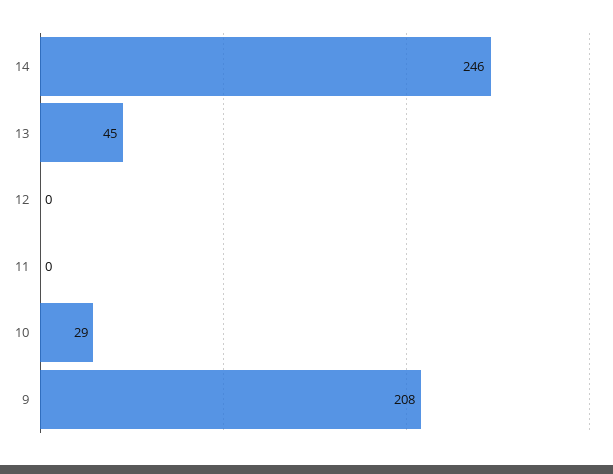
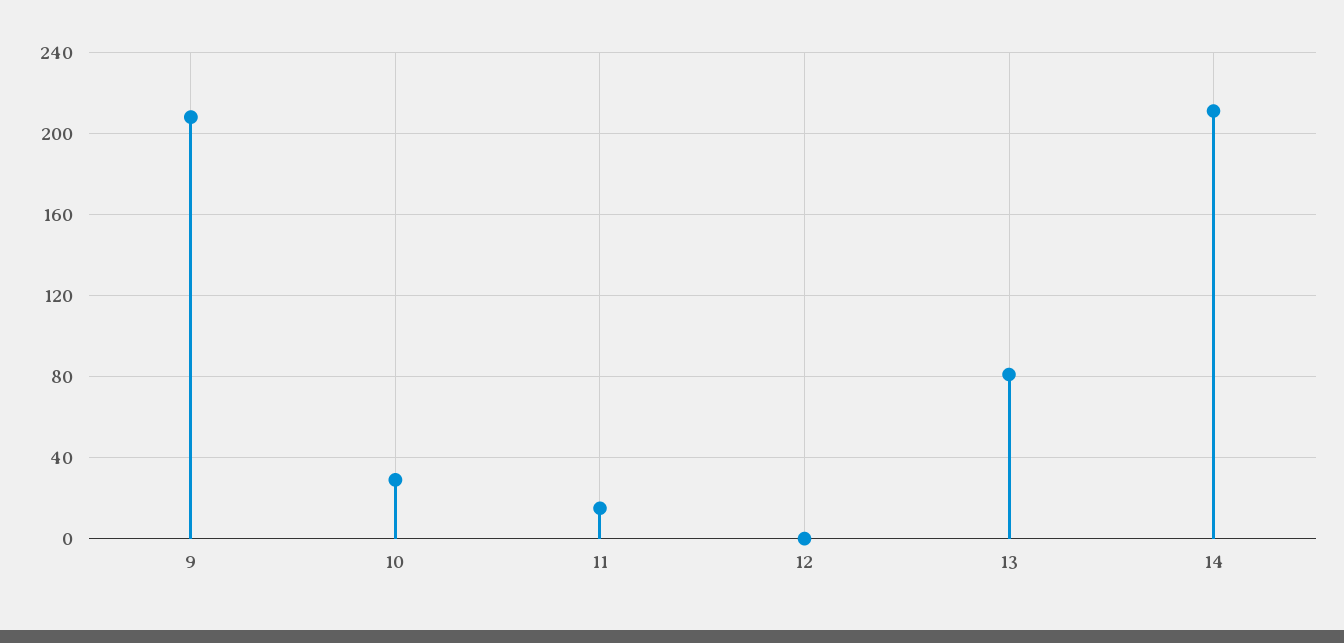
  {
-   "14": 246,
+   "14": 210,
-   "13": 45,
+   "13": 80,
    "12": 0,
-   "11": 0,
+   "11": 15,
    "10": 29,
    "9": 208
  }

